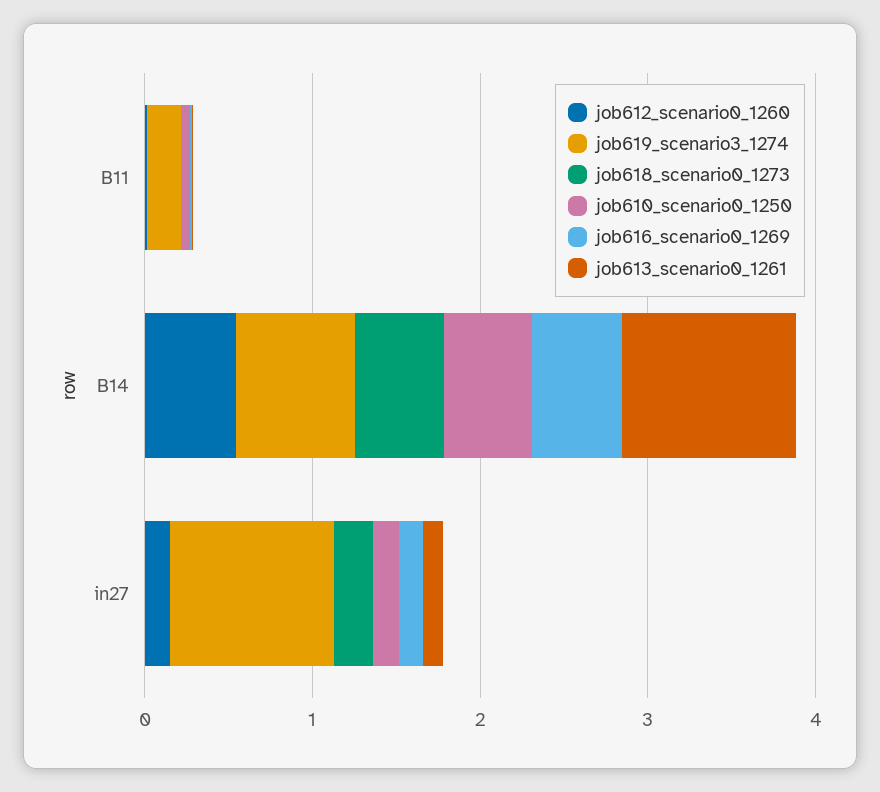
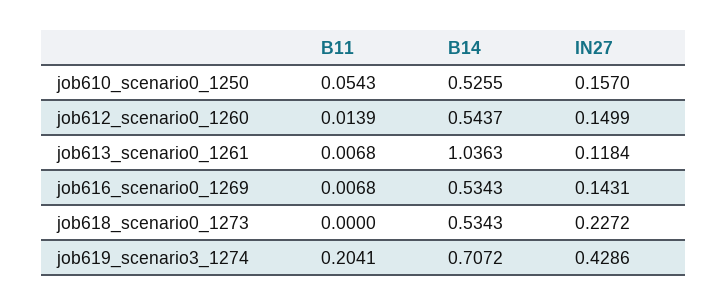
  {
    "job612_scenario0_1260": {
      "B11": 0.0139,
      "B14": 0.5437,
      "in27": 0.1499
    },
    "job619_scenario3_1274": {
      "B11": 0.2041,
      "B14": 0.7072,
-     "in27": 1
+     "in27": 0.4286
    },
    "job618_scenario0_1273": {
      "B11": 0,
      "B14": 0.5343,
      "in27": 0.2272
    },
    "job610_scenario0_1250": {
      "B11": 0.0543,
      "B14": 0.5255,
      "in27": 0.157
    },
    "job616_scenario0_1269": {
      "B11": 0.0068,
      "B14": 0.5343,
      "in27": 0.1431
    },
    "job613_scenario0_1261": {
      "B11": 0.0068,
      "B14": 1.0363,
      "in27": 0.1184
    }
  }

